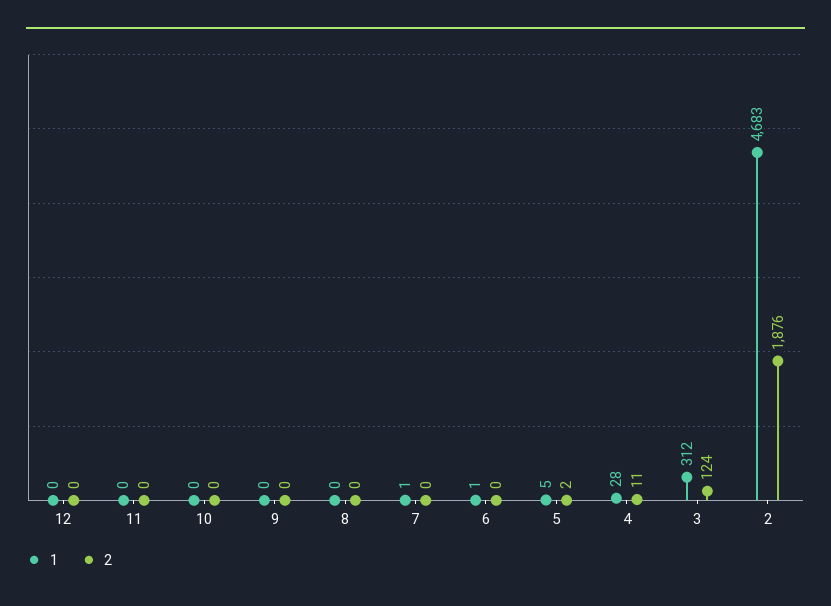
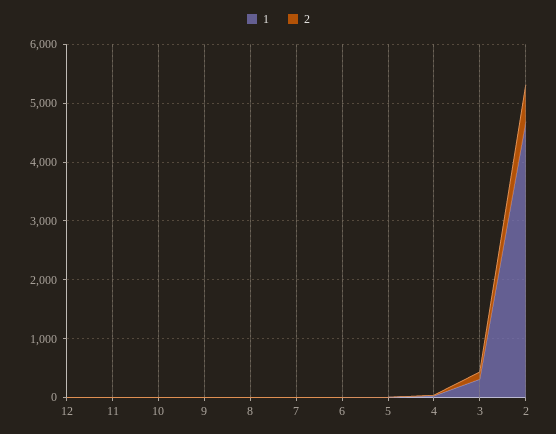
  {
    "1": {
      "12": 0,
      "11": 0,
      "10": 0,
      "9": 0,
      "8": 0,
      "7": 1,
      "6": 1,
      "5": 5,
      "4": 28,
      "3": 312,
      "2": 4683
    },
    "2": {
      "12": 0,
      "11": 0,
      "10": 0,
      "9": 0,
      "8": 0,
      "7": 0,
      "6": 0,
      "5": 2,
      "4": 11,
      "3": 124,
-     "2": 1876
+     "2": 600
    }
  }

